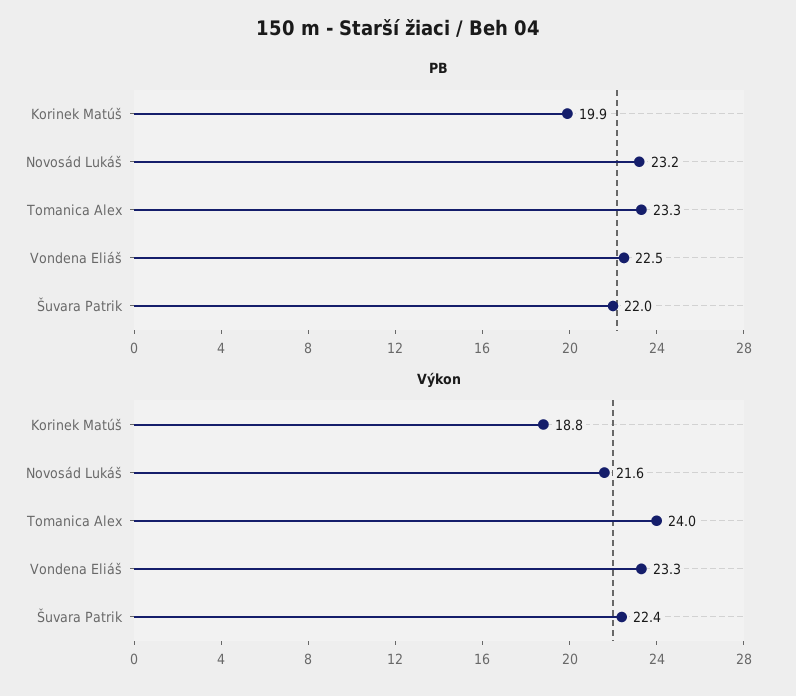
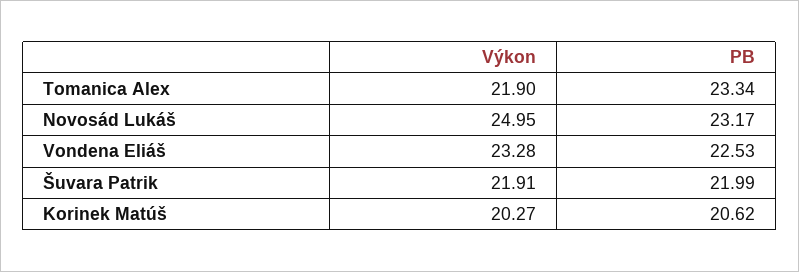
  {
    "PB": {
-     "Korinek Matúš": 19.9,
+     "Korinek Matúš": 20.62,
      "Novosád Lukáš": 23.17,
      "Tomanica Alex": 23.34,
      "Vondena Eliáš": 22.53,
      "Šuvara Patrik": 21.99
    },
    "Výkon": {
-     "Korinek Matúš": 18.8,
+     "Korinek Matúš": 20.27,
-     "Novosád Lukáš": 21.6,
+     "Novosád Lukáš": 24.95,
-     "Tomanica Alex": 24,
+     "Tomanica Alex": 21.9,
      "Vondena Eliáš": 23.28,
-     "Šuvara Patrik": 22.4
+     "Šuvara Patrik": 21.91
    }
  }

